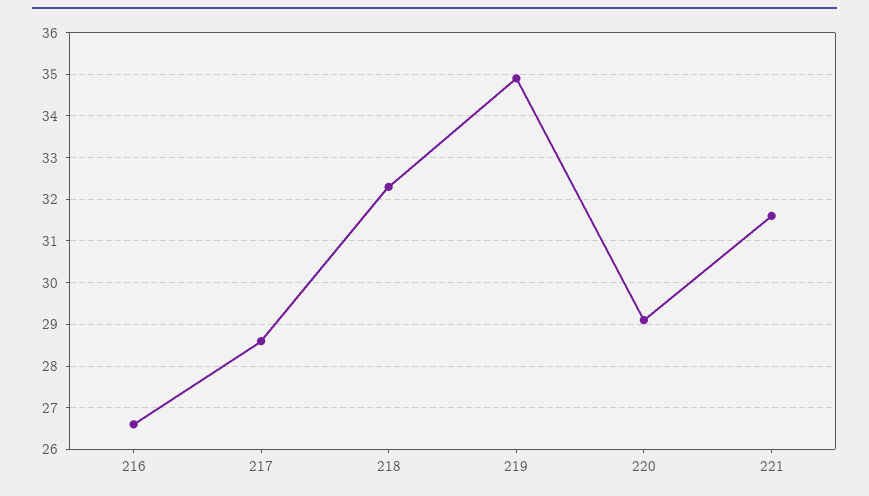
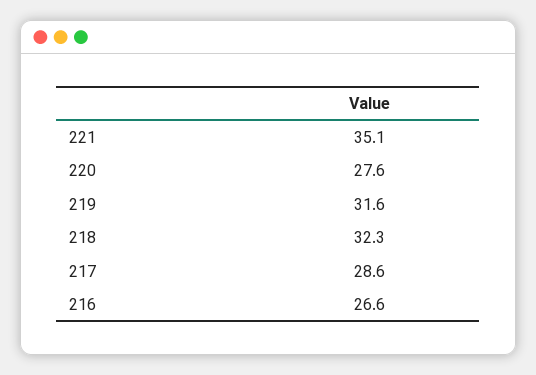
  {
    "216": 26.6,
    "217": 28.6,
    "218": 32.3,
-   "219": 35,
+   "219": 31.6,
-   "220": 29,
+   "220": 27.6,
-   "221": 31.5
+   "221": 35.1
  }

